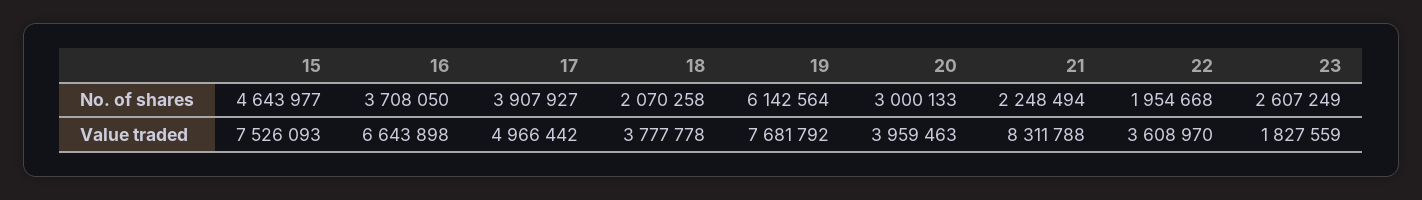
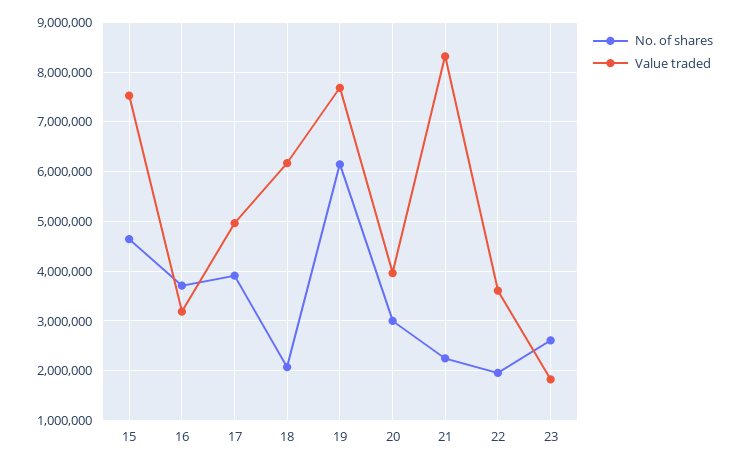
  {
    "No. of shares": {
      "15": 4643977,
      "16": 3708050,
      "17": 3907927,
      "18": 2070258,
      "19": 6142564,
      "20": 3000133,
      "21": 2248494,
      "22": 1954668,
      "23": 2607249
    },
    "Value traded": {
      "15": 7526093,
-     "16": 6643898,
+     "16": 3200000,
      "17": 4966442,
-     "18": 3777778,
+     "18": 6200000,
      "19": 7681792,
      "20": 3959463,
      "21": 8311788,
      "22": 3608970,
      "23": 1827559
    }
  }

